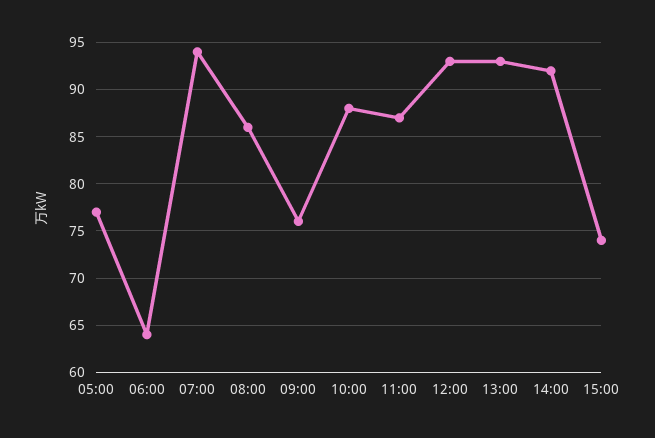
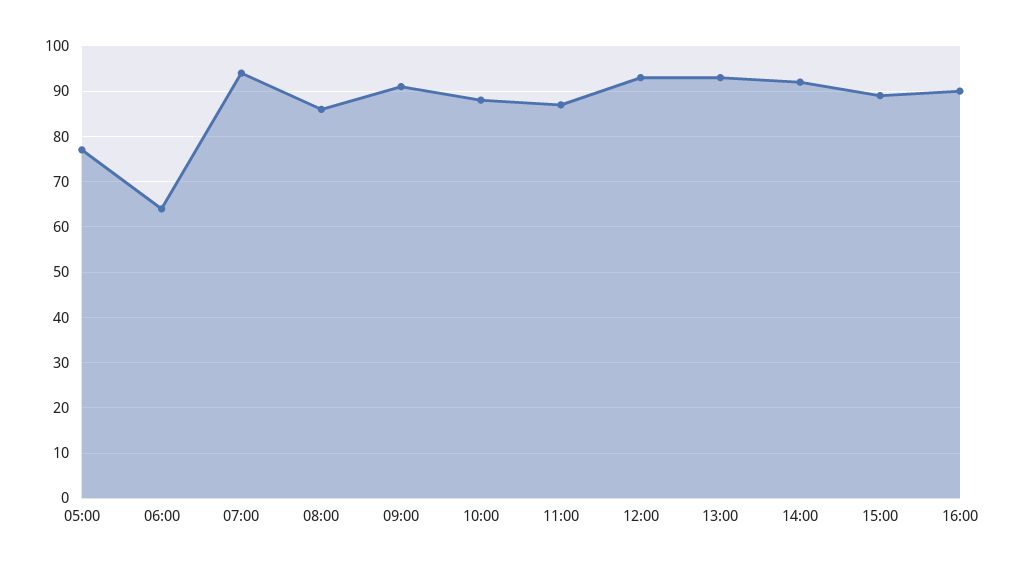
  {
    "05:00": 77,
    "06:00": 64,
    "07:00": 94,
    "08:00": 86,
-   "09:00": 76,
+   "09:00": 90,
    "10:00": 88,
    "11:00": 87,
    "12:00": 93,
    "13:00": 93,
    "14:00": 92,
-   "15:00": 74
+   "15:00": 90,
+   "16:00": 90
  }

